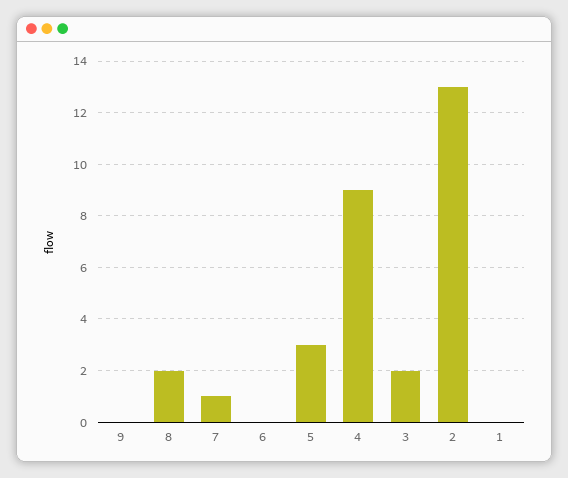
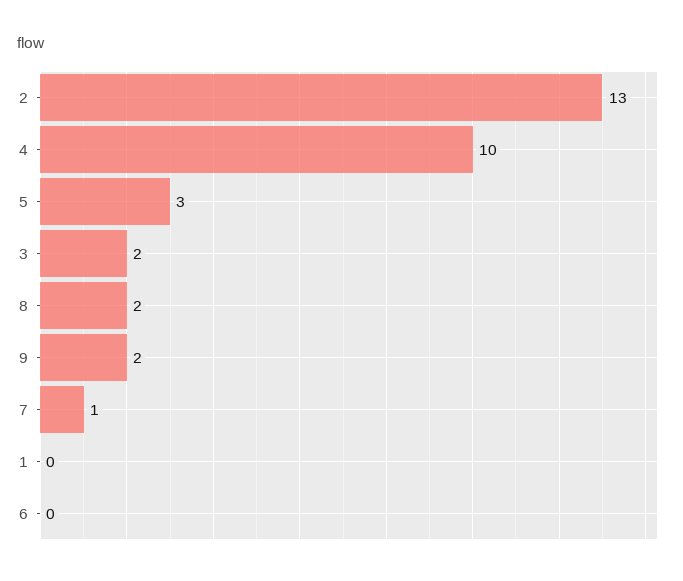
  {
-   "9": 0,
+   "9": 2,
    "8": 2,
    "7": 1,
    "6": 0,
    "5": 3,
-   "4": 9,
+   "4": 10,
    "3": 2,
    "2": 13,
    "1": 0
  }

